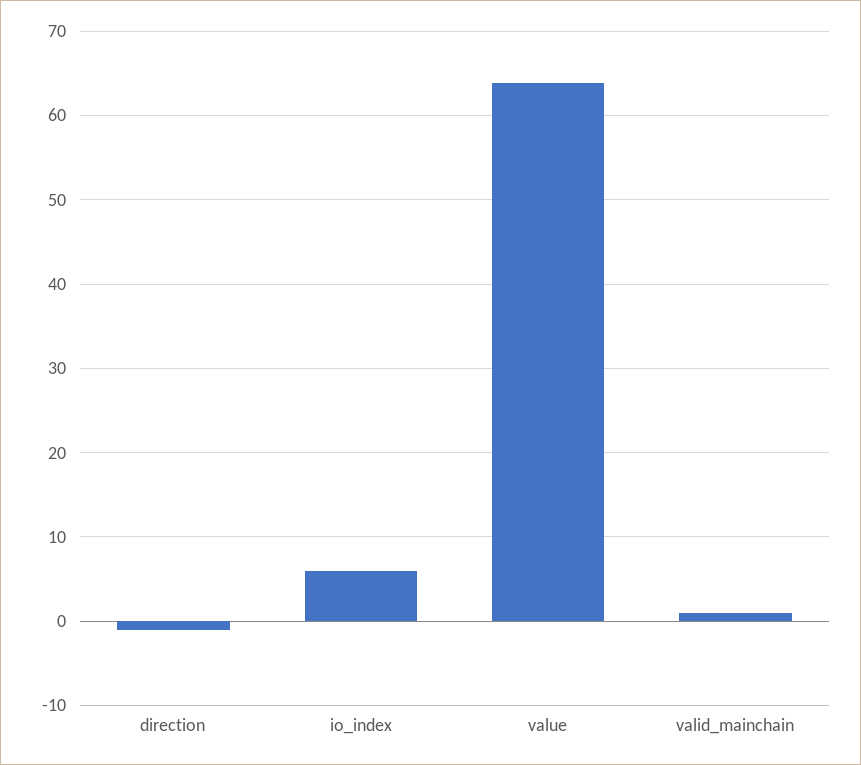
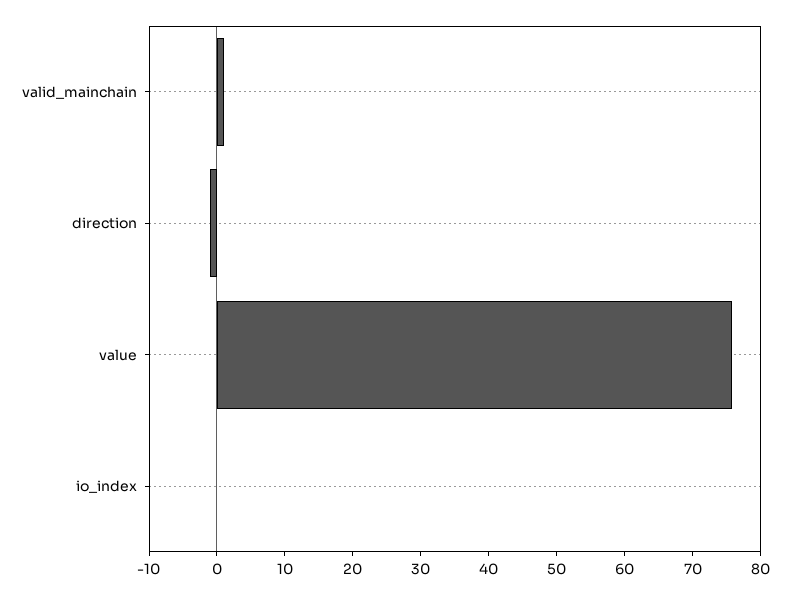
  {
    "direction": -1,
-   "io_index": 6,
+   "io_index": 0,
-   "value": 64,
+   "value": 76,
    "valid_mainchain": 1
  }

